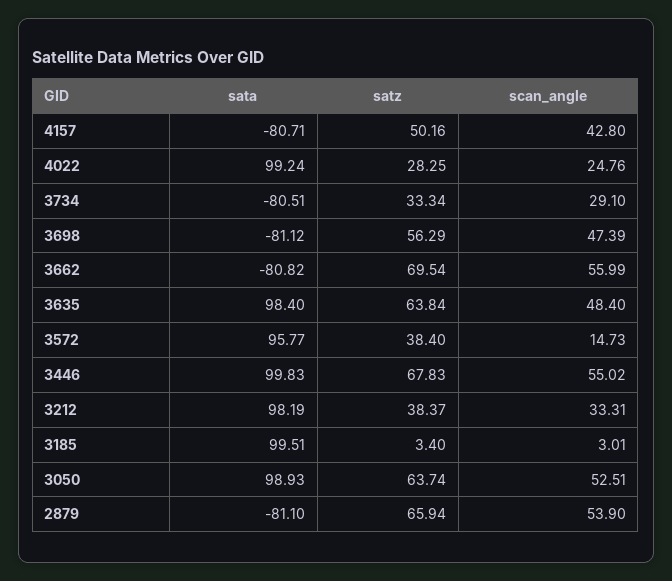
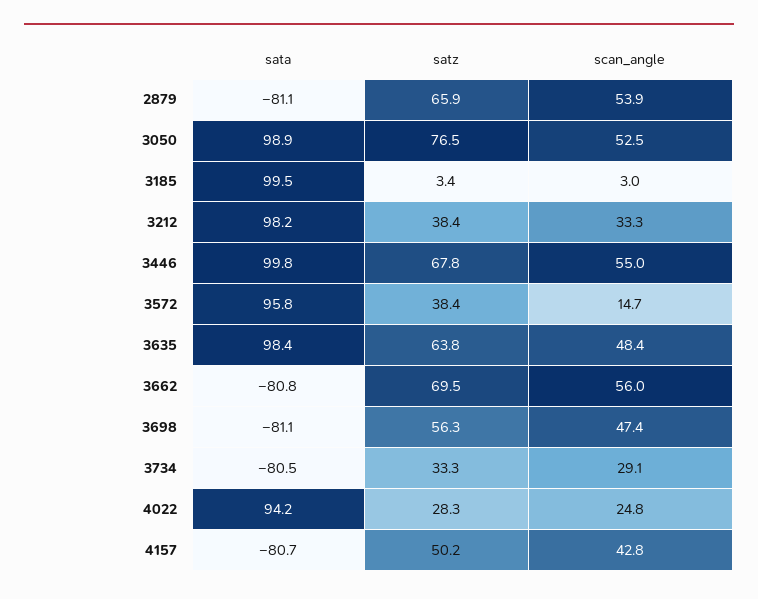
  {
    "sata": {
      "4157": -80.71,
-     "4022": 99.24,
+     "4022": 94.2,
      "3734": -80.51,
      "3698": -81.12,
      "3662": -80.82,
      "3635": 98.4,
      "3572": 95.77,
      "3446": 99.83,
      "3212": 98.19,
      "3185": 99.51,
      "3050": 98.93,
      "2879": -81.1
    },
    "satz": {
      "4157": 50.16,
      "4022": 28.25,
      "3734": 33.34,
      "3698": 56.29,
      "3662": 69.54,
      "3635": 63.84,
      "3572": 38.4,
      "3446": 67.83,
      "3212": 38.37,
      "3185": 3.4,
-     "3050": 63.74,
+     "3050": 76.5,
      "2879": 65.94
    },
    "scan_angle": {
      "4157": 42.8,
      "4022": 24.76,
      "3734": 29.1,
      "3698": 47.39,
      "3662": 55.99,
      "3635": 48.4,
      "3572": 14.73,
      "3446": 55.02,
      "3212": 33.31,
      "3185": 3.01,
      "3050": 52.51,
      "2879": 53.9
    }
  }

